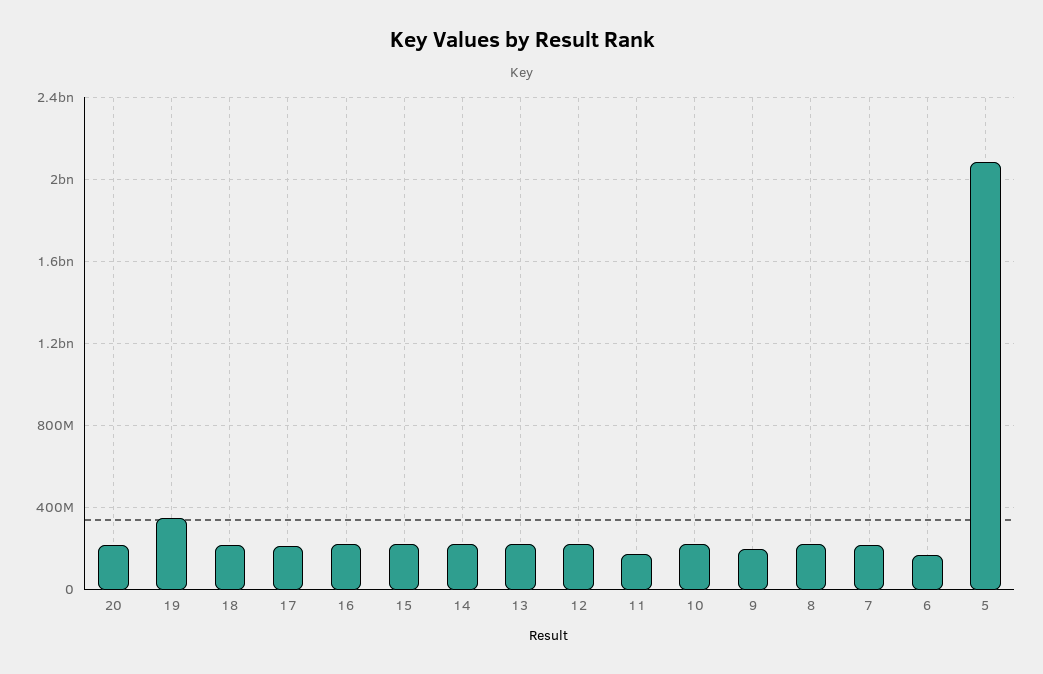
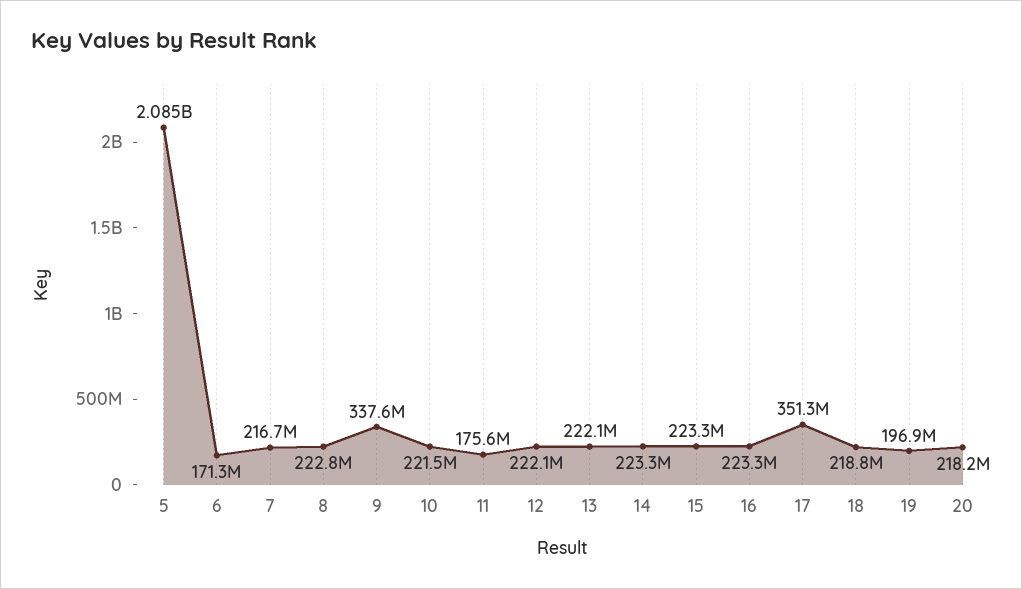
  {
    "20": 218200000,
-   "19": 350000000,
+   "19": 196900000,
    "18": 218800000,
-   "17": 200000000,
+   "17": 351300000,
    "16": 223300000,
    "15": 223300000,
    "14": 223300000,
    "13": 222100000,
    "12": 222100000,
    "11": 175600000,
    "10": 221500000,
-   "9": 200000000,
+   "9": 337600000,
    "8": 222800000,
    "7": 216700000,
    "6": 171300000,
    "5": 2085000000
  }

